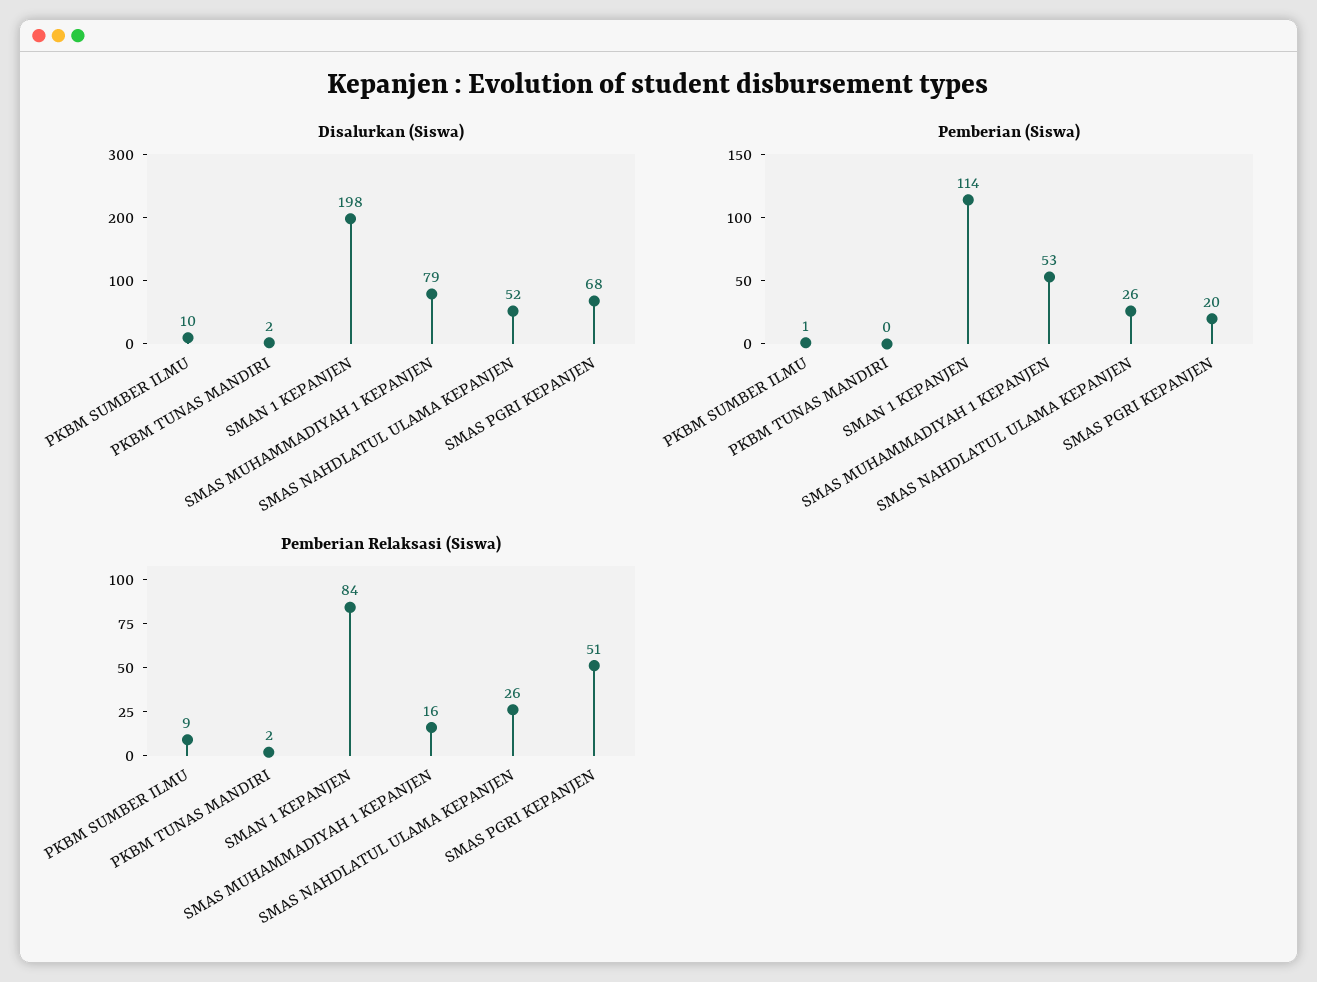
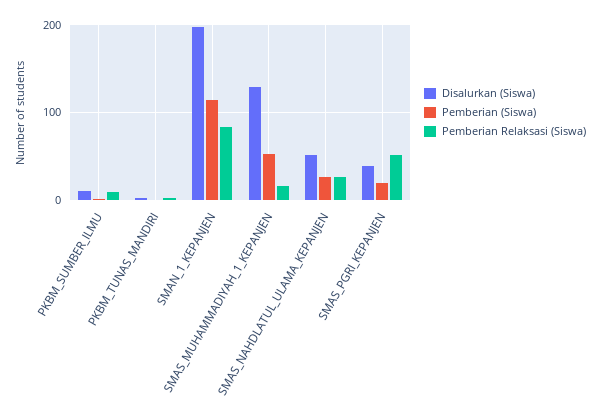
  {
    "Disalurkan (Siswa)": {
      "PKBM SUMBER ILMU": 10,
      "PKBM TUNAS MANDIRI": 2,
      "SMAN 1 KEPANJEN": 198,
-     "SMAS MUHAMMADIYAH 1 KEPANJEN": 79,
+     "SMAS MUHAMMADIYAH 1 KEPANJEN": 130,
      "SMAS NAHDLATUL ULAMA KEPANJEN": 52,
-     "SMAS PGRI KEPANJEN": 68
+     "SMAS PGRI KEPANJEN": 40
    },
    "Pemberian (Siswa)": {
      "PKBM SUMBER ILMU": 1,
      "PKBM TUNAS MANDIRI": 0,
      "SMAN 1 KEPANJEN": 114,
      "SMAS MUHAMMADIYAH 1 KEPANJEN": 53,
      "SMAS NAHDLATUL ULAMA KEPANJEN": 26,
      "SMAS PGRI KEPANJEN": 20
    },
    "Pemberian Relaksasi (Siswa)": {
      "PKBM SUMBER ILMU": 9,
      "PKBM TUNAS MANDIRI": 2,
      "SMAN 1 KEPANJEN": 84,
      "SMAS MUHAMMADIYAH 1 KEPANJEN": 16,
      "SMAS NAHDLATUL ULAMA KEPANJEN": 26,
      "SMAS PGRI KEPANJEN": 51
    }
  }

